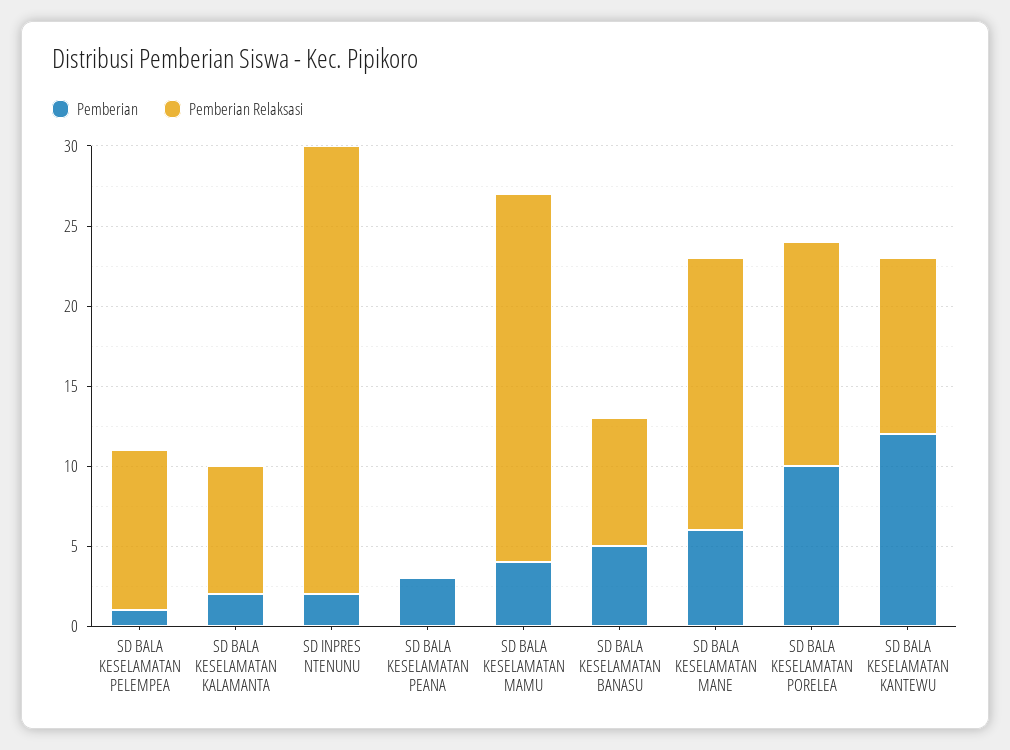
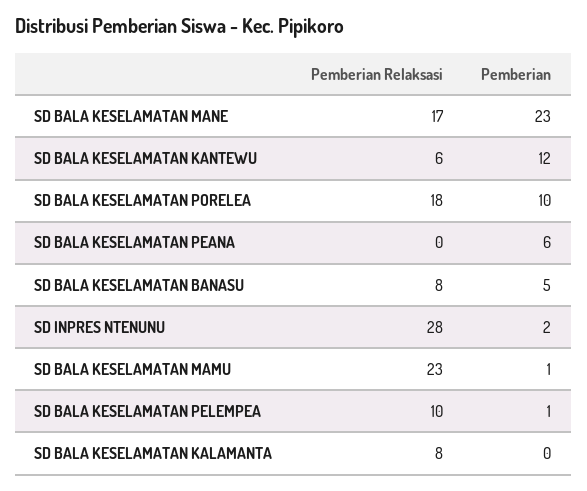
  {
    "Pemberian": {
      "SD BALA KESELAMATAN PELEMPEA": 1,
-     "SD BALA KESELAMATAN KALAMANTA": 2,
+     "SD BALA KESELAMATAN KALAMANTA": 0,
      "SD INPRES NTENUNU": 2,
-     "SD BALA KESELAMATAN PEANA": 3,
+     "SD BALA KESELAMATAN PEANA": 6,
-     "SD BALA KESELAMATAN MAMU": 4,
+     "SD BALA KESELAMATAN MAMU": 1,
      "SD BALA KESELAMATAN BANASU": 5,
-     "SD BALA KESELAMATAN MANE": 6,
+     "SD BALA KESELAMATAN MANE": 23,
      "SD BALA KESELAMATAN PORELEA": 10,
      "SD BALA KESELAMATAN KANTEWU": 12
    },
    "Pemberian Relaksasi": {
      "SD BALA KESELAMATAN PELEMPEA": 10,
      "SD BALA KESELAMATAN KALAMANTA": 8,
      "SD INPRES NTENUNU": 28,
      "SD BALA KESELAMATAN PEANA": 0,
      "SD BALA KESELAMATAN MAMU": 23,
      "SD BALA KESELAMATAN BANASU": 8,
      "SD BALA KESELAMATAN MANE": 17,
-     "SD BALA KESELAMATAN PORELEA": 14,
+     "SD BALA KESELAMATAN PORELEA": 18,
-     "SD BALA KESELAMATAN KANTEWU": 11
+     "SD BALA KESELAMATAN KANTEWU": 6
    }
  }

